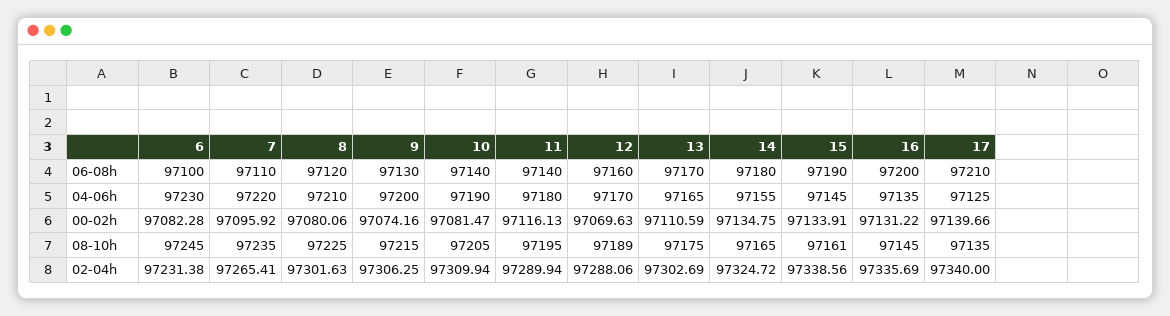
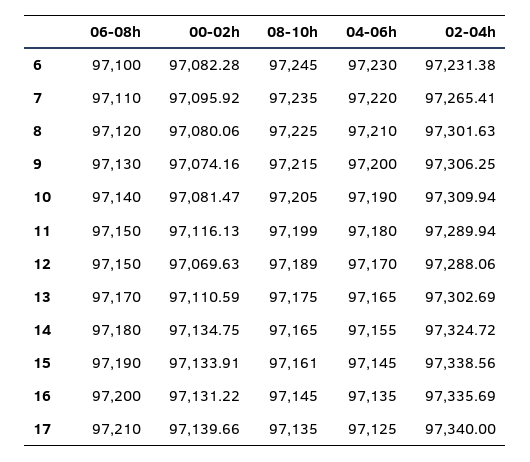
  {
    "6": {
      "06-08h": 97100,
      "04-06h": 97230,
      "00-02h": 97082.28,
      "08-10h": 97245,
      "02-04h": 97231.38
    },
    "7": {
      "06-08h": 97110,
      "04-06h": 97220,
      "00-02h": 97095.92,
      "08-10h": 97235,
      "02-04h": 97265.41
    },
    "8": {
      "06-08h": 97120,
      "04-06h": 97210,
      "00-02h": 97080.06,
      "08-10h": 97225,
      "02-04h": 97301.63
    },
    "9": {
      "06-08h": 97130,
      "04-06h": 97200,
      "00-02h": 97074.16,
      "08-10h": 97215,
      "02-04h": 97306.25
    },
    "10": {
      "06-08h": 97140,
      "04-06h": 97190,
      "00-02h": 97081.47,
      "08-10h": 97205,
      "02-04h": 97309.94
    },
    "11": {
-     "06-08h": 97140,
+     "06-08h": 97150,
      "04-06h": 97180,
      "00-02h": 97116.13,
-     "08-10h": 97195,
+     "08-10h": 97199,
      "02-04h": 97289.94
    },
    "12": {
-     "06-08h": 97160,
+     "06-08h": 97150,
      "04-06h": 97170,
      "00-02h": 97069.63,
      "08-10h": 97189,
      "02-04h": 97288.06
    },
    "13": {
      "06-08h": 97170,
      "04-06h": 97165,
      "00-02h": 97110.59,
      "08-10h": 97175,
      "02-04h": 97302.69
    },
    "14": {
      "06-08h": 97180,
      "04-06h": 97155,
      "00-02h": 97134.75,
      "08-10h": 97165,
      "02-04h": 97324.72
    },
    "15": {
      "06-08h": 97190,
      "04-06h": 97145,
      "00-02h": 97133.91,
      "08-10h": 97161,
      "02-04h": 97338.56
    },
    "16": {
      "06-08h": 97200,
      "04-06h": 97135,
      "00-02h": 97131.22,
      "08-10h": 97145,
      "02-04h": 97335.69
    },
    "17": {
      "06-08h": 97210,
      "04-06h": 97125,
      "00-02h": 97139.66,
      "08-10h": 97135,
      "02-04h": 97340
    }
  }

